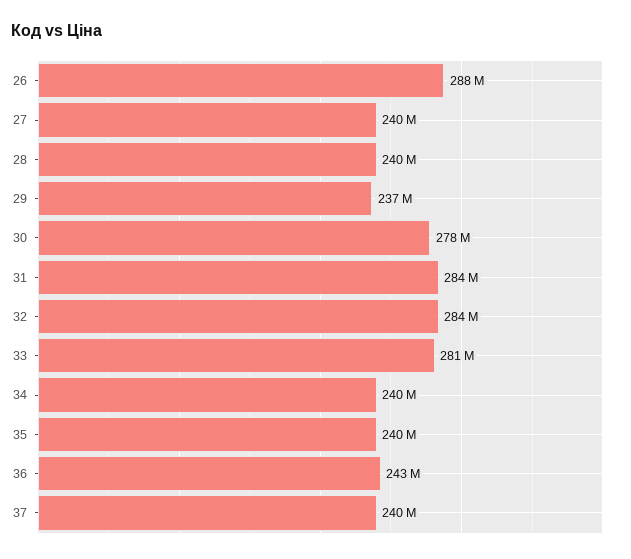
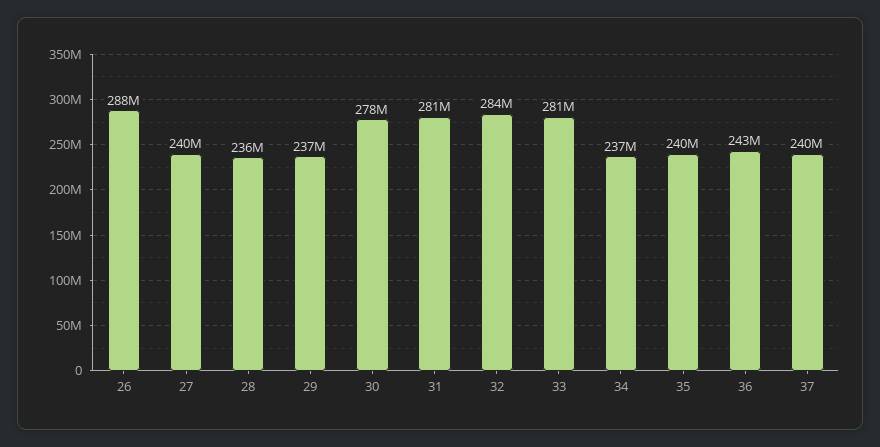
  {
    "26": 288000000,
    "27": 240000000,
-   "28": 240000000,
+   "28": 236000000,
    "29": 237000000,
    "30": 278000000,
-   "31": 284000000,
+   "31": 281000000,
    "32": 284000000,
    "33": 281000000,
-   "34": 240000000,
+   "34": 237000000,
    "35": 240000000,
    "36": 243000000,
    "37": 240000000
  }

